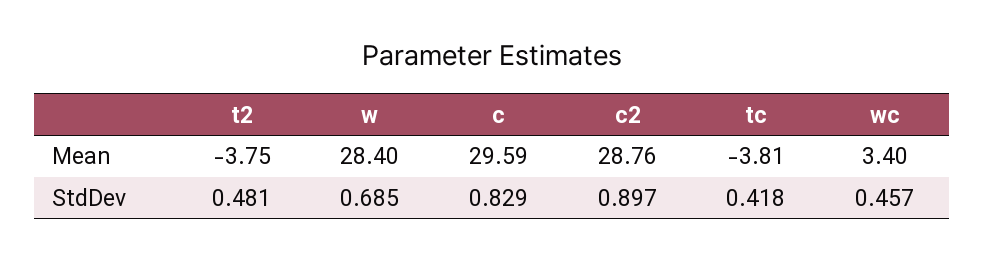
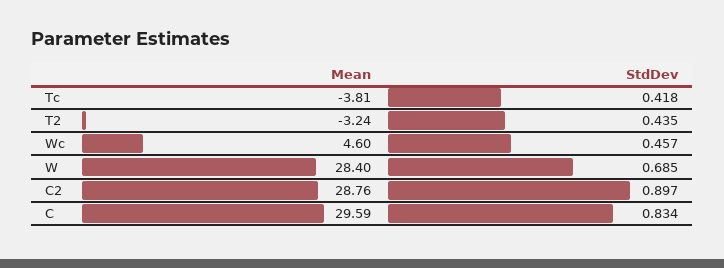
  {
    "t2": {
-     "Mean": -3.75,
+     "Mean": -3.24,
-     "StdDev": 0.481
+     "StdDev": 0.435
    },
    "w": {
      "Mean": 28.4,
      "StdDev": 0.685
    },
    "c": {
      "Mean": 29.59,
-     "StdDev": 0.829
+     "StdDev": 0.834
    },
    "c2": {
      "Mean": 28.76,
      "StdDev": 0.897
    },
    "tc": {
      "Mean": -3.81,
      "StdDev": 0.418
    },
    "wc": {
-     "Mean": 3.4,
+     "Mean": 4.6,
      "StdDev": 0.457
    }
  }

